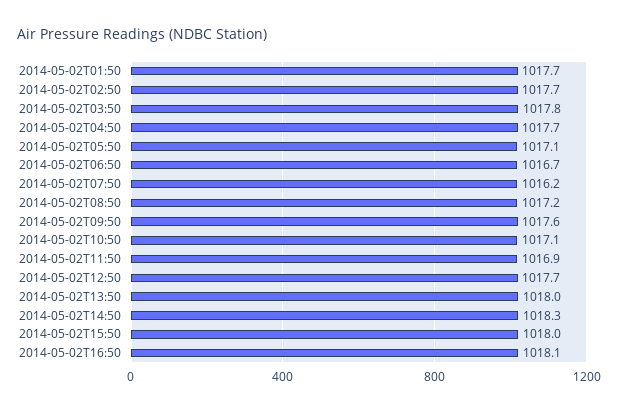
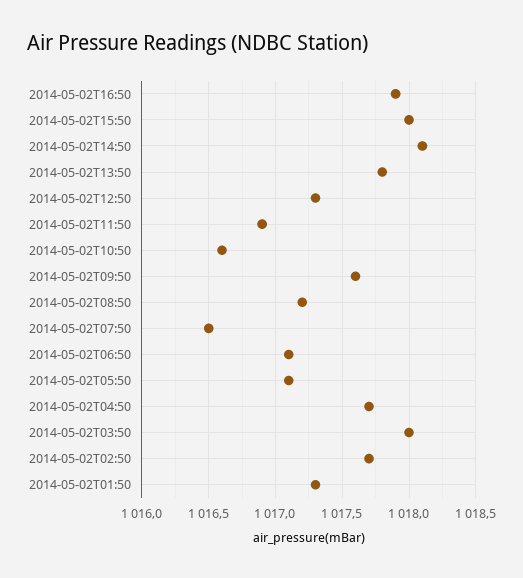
  {
-   "2014-05-02T01:50": 1017.7,
+   "2014-05-02T01:50": 1017.3,
    "2014-05-02T02:50": 1017.7,
-   "2014-05-02T03:50": 1017.8,
+   "2014-05-02T03:50": 1018,
    "2014-05-02T04:50": 1017.7,
    "2014-05-02T05:50": 1017.1,
-   "2014-05-02T06:50": 1016.7,
+   "2014-05-02T06:50": 1017.1,
-   "2014-05-02T07:50": 1016.2,
+   "2014-05-02T07:50": 1016.5,
    "2014-05-02T08:50": 1017.2,
    "2014-05-02T09:50": 1017.6,
-   "2014-05-02T10:50": 1017.1,
+   "2014-05-02T10:50": 1016.6,
    "2014-05-02T11:50": 1016.9,
-   "2014-05-02T12:50": 1017.7,
+   "2014-05-02T12:50": 1017.3,
-   "2014-05-02T13:50": 1018,
+   "2014-05-02T13:50": 1017.8,
-   "2014-05-02T14:50": 1018.3,
+   "2014-05-02T14:50": 1018.1,
    "2014-05-02T15:50": 1018,
-   "2014-05-02T16:50": 1018.1
+   "2014-05-02T16:50": 1017.9
  }

